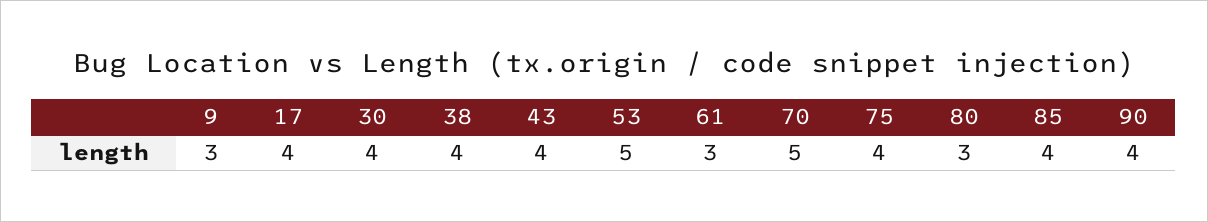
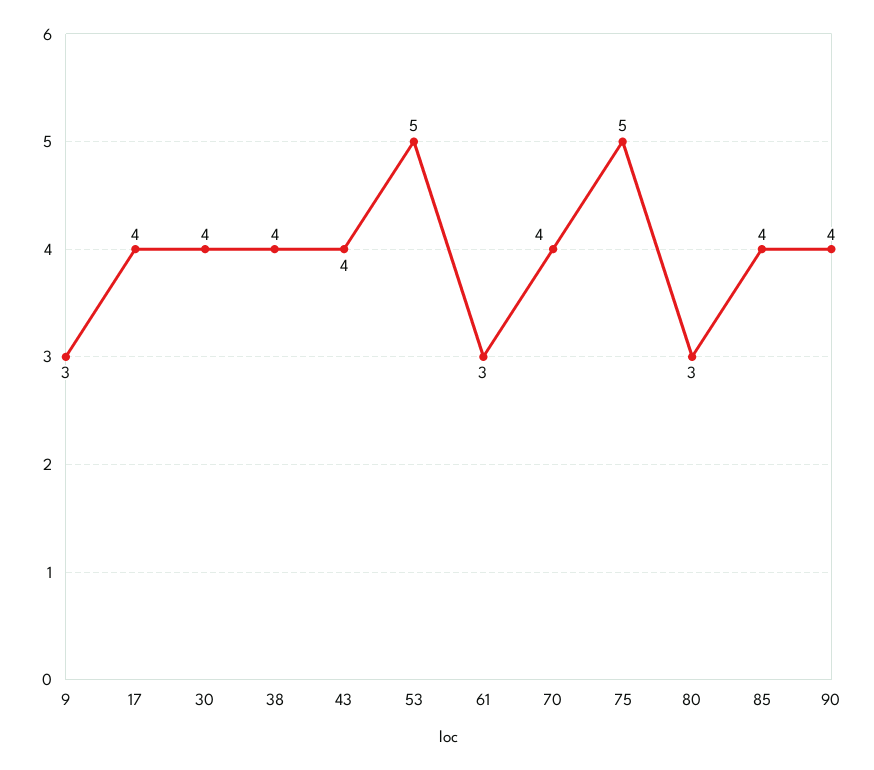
  {
    "9": 3,
    "17": 4,
    "30": 4,
    "38": 4,
    "43": 4,
    "53": 5,
    "61": 3,
-   "70": 5,
+   "70": 4,
-   "75": 4,
+   "75": 5,
    "80": 3,
    "85": 4,
    "90": 4
  }

